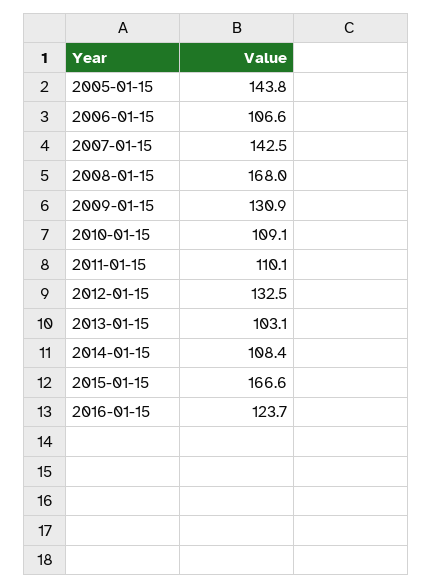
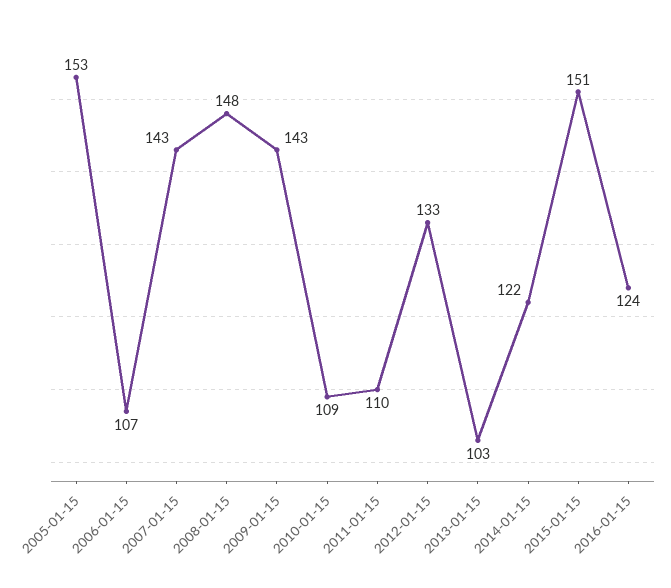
  {
-   "2005-01-15": 143.8,
+   "2005-01-15": 153,
    "2006-01-15": 106.6,
    "2007-01-15": 142.5,
-   "2008-01-15": 168,
+   "2008-01-15": 148,
-   "2009-01-15": 130.9,
+   "2009-01-15": 143,
    "2010-01-15": 109.1,
    "2011-01-15": 110.1,
    "2012-01-15": 132.5,
    "2013-01-15": 103.1,
-   "2014-01-15": 108.4,
+   "2014-01-15": 122,
-   "2015-01-15": 166.6,
+   "2015-01-15": 151,
    "2016-01-15": 123.7
  }

